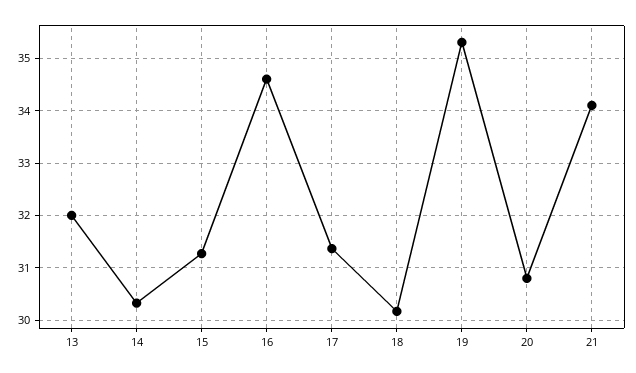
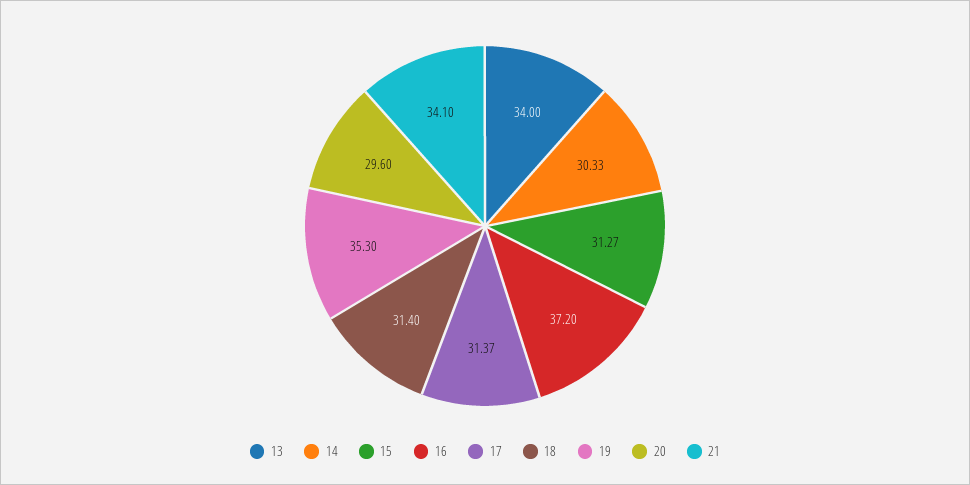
  {
-   "13": 32,
+   "13": 34,
    "14": 30.33,
    "15": 31.27,
-   "16": 34.6,
+   "16": 37.2,
    "17": 31.37,
-   "18": 30.2,
+   "18": 31.4,
    "19": 35.3,
-   "20": 30.8,
+   "20": 29.6,
    "21": 34.1
  }

